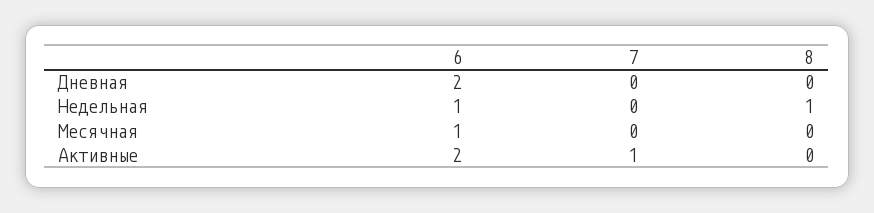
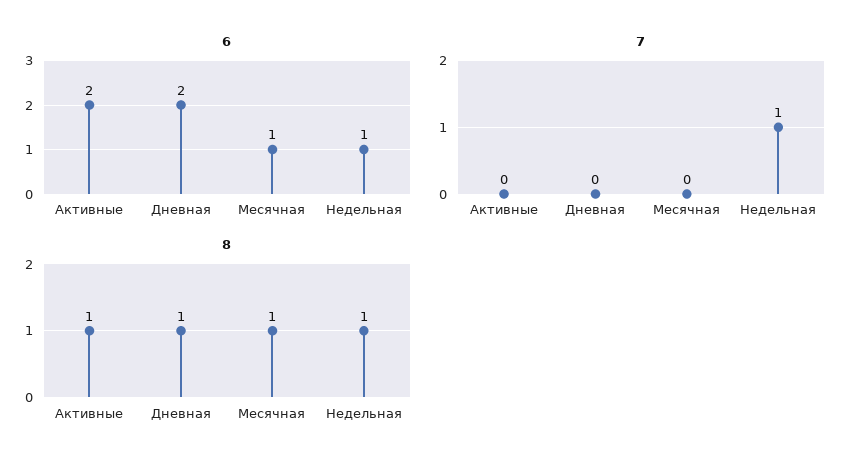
  {
    "6": {
      "Дневная": 2,
      "Недельная": 1,
      "Месячная": 1,
      "Активные": 2
    },
    "7": {
      "Дневная": 0,
-     "Недельная": 0,
+     "Недельная": 1,
      "Месячная": 0,
-     "Активные": 1
+     "Активные": 0
    },
    "8": {
-     "Дневная": 0,
+     "Дневная": 1,
      "Недельная": 1,
-     "Месячная": 0,
+     "Месячная": 1,
-     "Активные": 0
+     "Активные": 1
    }
  }

